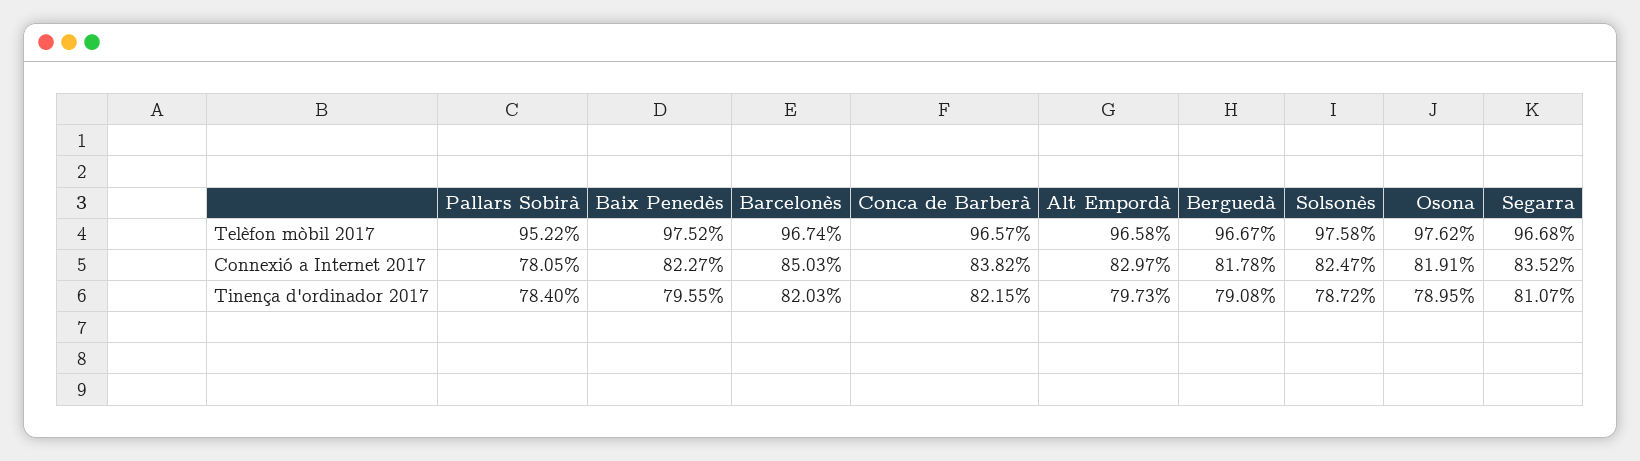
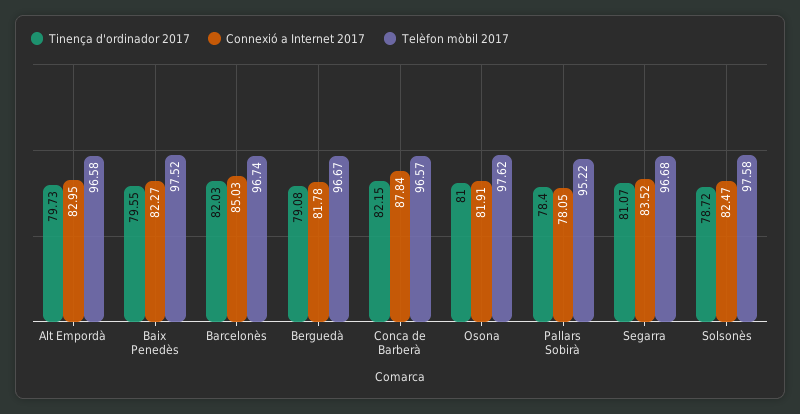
  {
    "Telèfon mòbil 2017": {
      "Pallars Sobirà": 95.22,
      "Baix Penedès": 97.52,
      "Barcelonès": 96.74,
      "Conca de Barberà": 96.57,
      "Alt Empordà": 96.58,
      "Berguedà": 96.67,
      "Solsonès": 97.58,
      "Osona": 97.62,
      "Segarra": 96.68
    },
    "Connexió a Internet 2017": {
      "Pallars Sobirà": 78.05,
      "Baix Penedès": 82.27,
      "Barcelonès": 85.03,
-     "Conca de Barberà": 83.82,
+     "Conca de Barberà": 87.84,
-     "Alt Empordà": 82.97,
+     "Alt Empordà": 82.95,
      "Berguedà": 81.78,
      "Solsonès": 82.47,
      "Osona": 81.91,
      "Segarra": 83.52
    },
    "Tinença d'ordinador 2017": {
      "Pallars Sobirà": 78.4,
      "Baix Penedès": 79.55,
      "Barcelonès": 82.03,
      "Conca de Barberà": 82.15,
      "Alt Empordà": 79.73,
      "Berguedà": 79.08,
      "Solsonès": 78.72,
-     "Osona": 78.95,
+     "Osona": 81,
      "Segarra": 81.07
    }
  }

